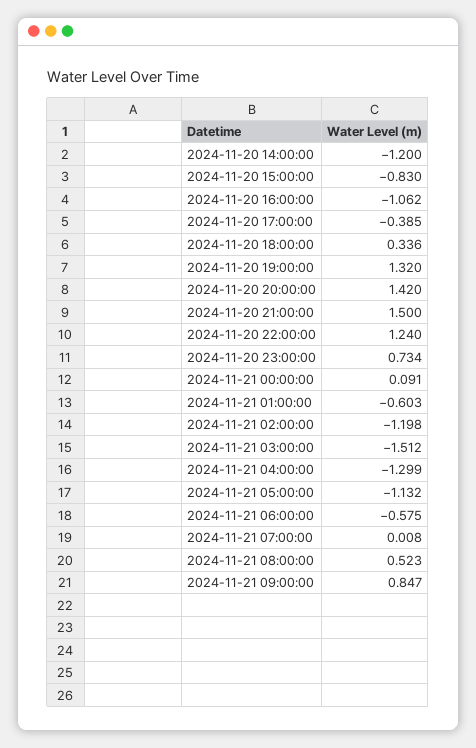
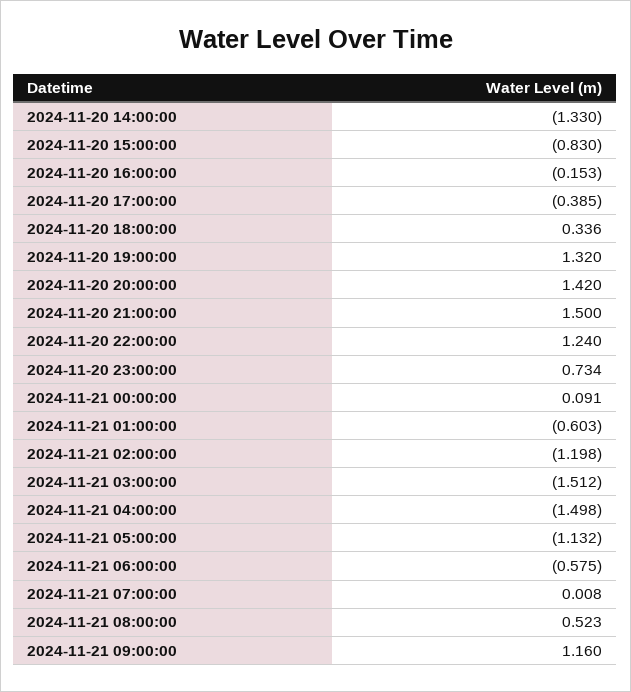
  {
-   "2024-11-20 14:00:00": -1.2,
+   "2024-11-20 14:00:00": -1.33,
    "2024-11-20 15:00:00": -0.83,
-   "2024-11-20 16:00:00": -1.062,
+   "2024-11-20 16:00:00": -0.153,
    "2024-11-20 17:00:00": -0.385,
    "2024-11-20 18:00:00": 0.336,
    "2024-11-20 19:00:00": 1.32,
    "2024-11-20 20:00:00": 1.42,
    "2024-11-20 21:00:00": 1.5,
    "2024-11-20 22:00:00": 1.24,
    "2024-11-20 23:00:00": 0.734,
    "2024-11-21 00:00:00": 0.091,
    "2024-11-21 01:00:00": -0.603,
    "2024-11-21 02:00:00": -1.198,
    "2024-11-21 03:00:00": -1.512,
-   "2024-11-21 04:00:00": -1.299,
+   "2024-11-21 04:00:00": -1.498,
    "2024-11-21 05:00:00": -1.132,
    "2024-11-21 06:00:00": -0.575,
    "2024-11-21 07:00:00": 0.008,
    "2024-11-21 08:00:00": 0.523,
-   "2024-11-21 09:00:00": 0.847
+   "2024-11-21 09:00:00": 1.16
  }

